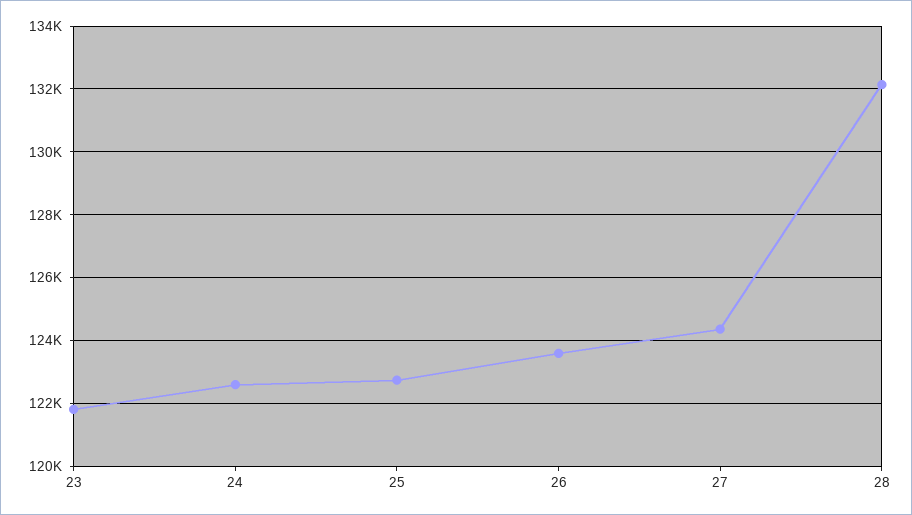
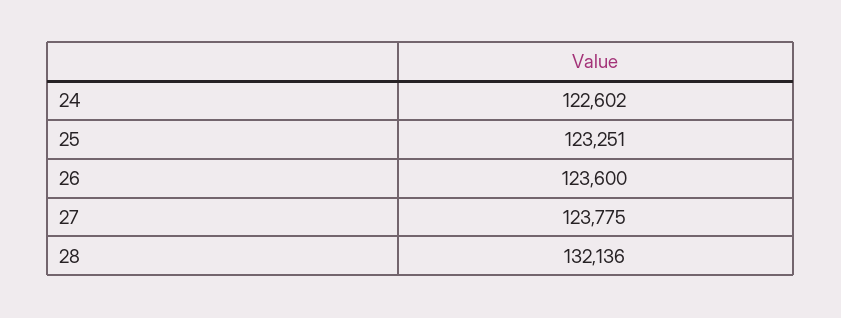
  {
-   "23": 121800,
    "24": 122602,
-   "25": 122800,
+   "25": 123251,
    "26": 123600,
-   "27": 124400,
+   "27": 123775,
    "28": 132136
  }

